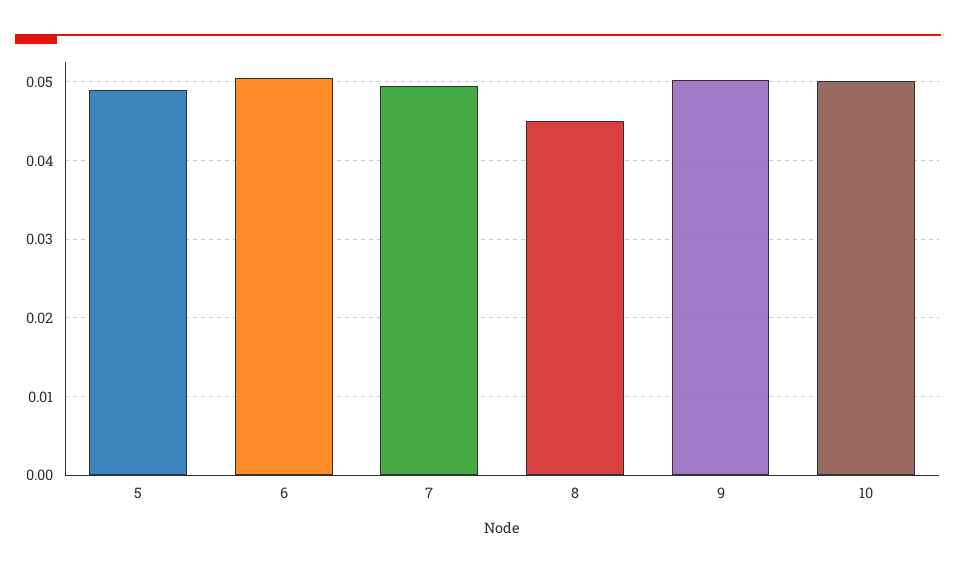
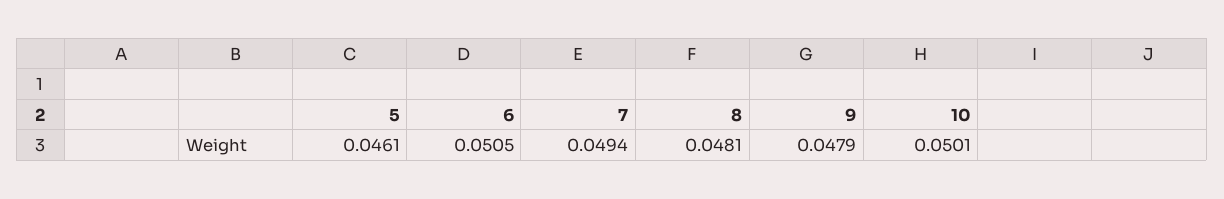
  {
-   "5": 0.049,
+   "5": 0.0461,
    "6": 0.0505,
    "7": 0.0494,
-   "8": 0.045,
+   "8": 0.0481,
-   "9": 0.05,
+   "9": 0.0479,
    "10": 0.0501
  }

